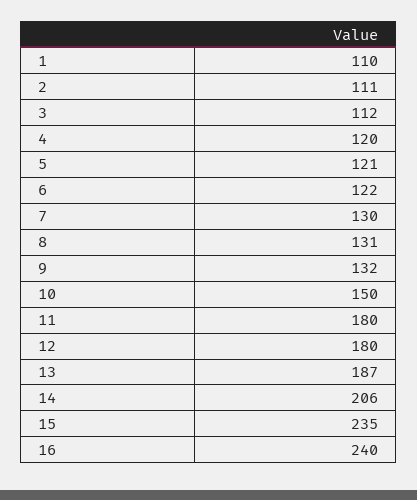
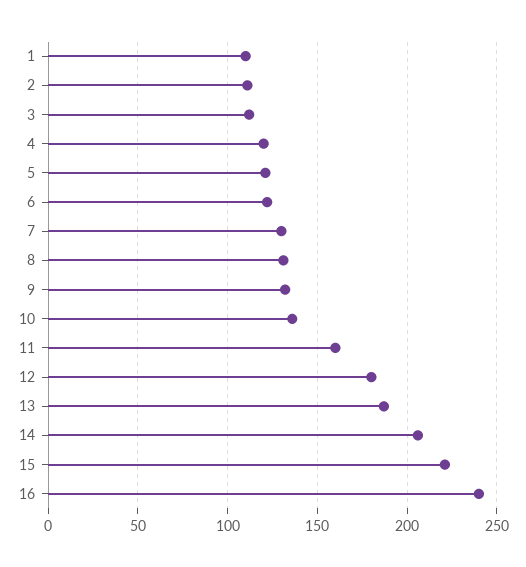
  {
    "1": 110,
    "2": 111,
    "3": 112,
    "4": 120,
    "5": 121,
    "6": 122,
    "7": 130,
    "8": 131,
    "9": 132,
-   "10": 150,
+   "10": 135,
-   "11": 180,
+   "11": 160,
    "12": 180,
    "13": 187,
    "14": 206,
-   "15": 235,
+   "15": 220,
    "16": 240
  }

